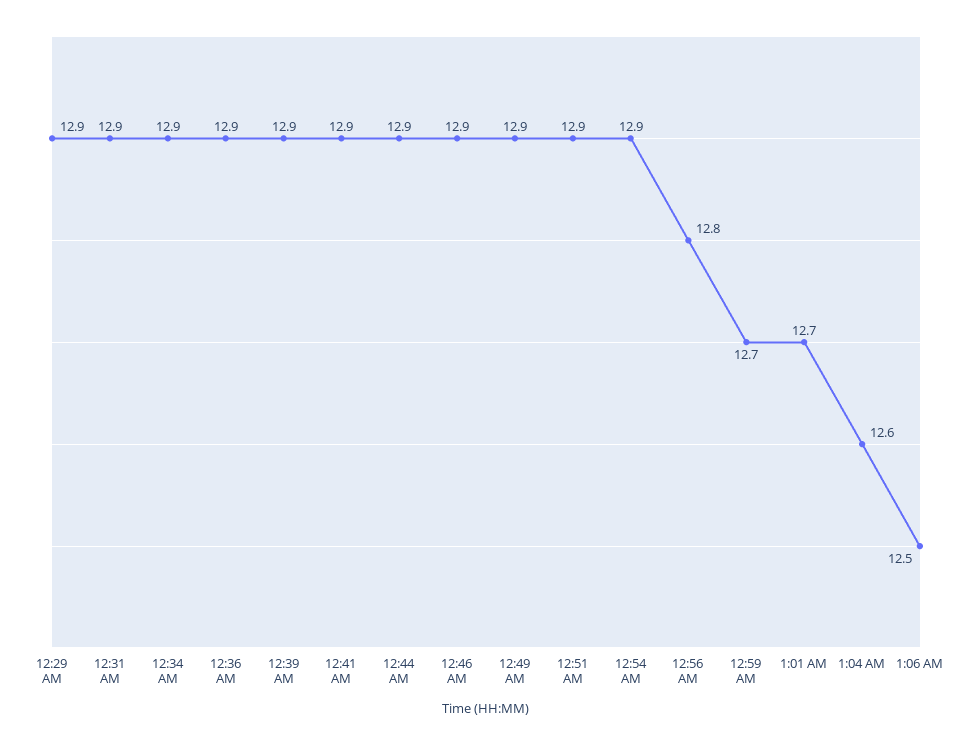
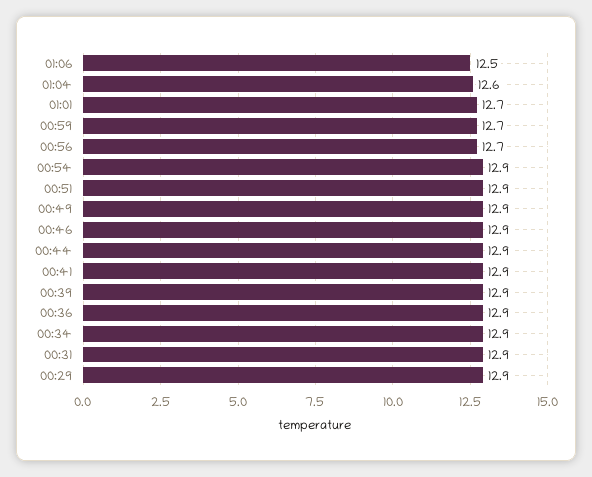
  {
    "12:29 AM": 12.9,
    "12:31 AM": 12.9,
    "12:34 AM": 12.9,
    "12:36 AM": 12.9,
    "12:39 AM": 12.9,
    "12:41 AM": 12.9,
    "12:44 AM": 12.9,
    "12:46 AM": 12.9,
    "12:49 AM": 12.9,
    "12:51 AM": 12.9,
    "12:54 AM": 12.9,
-   "12:56 AM": 12.8,
+   "12:56 AM": 12.7,
    "12:59 AM": 12.7,
    "1:01 AM": 12.7,
    "1:04 AM": 12.6,
    "1:06 AM": 12.5
  }

